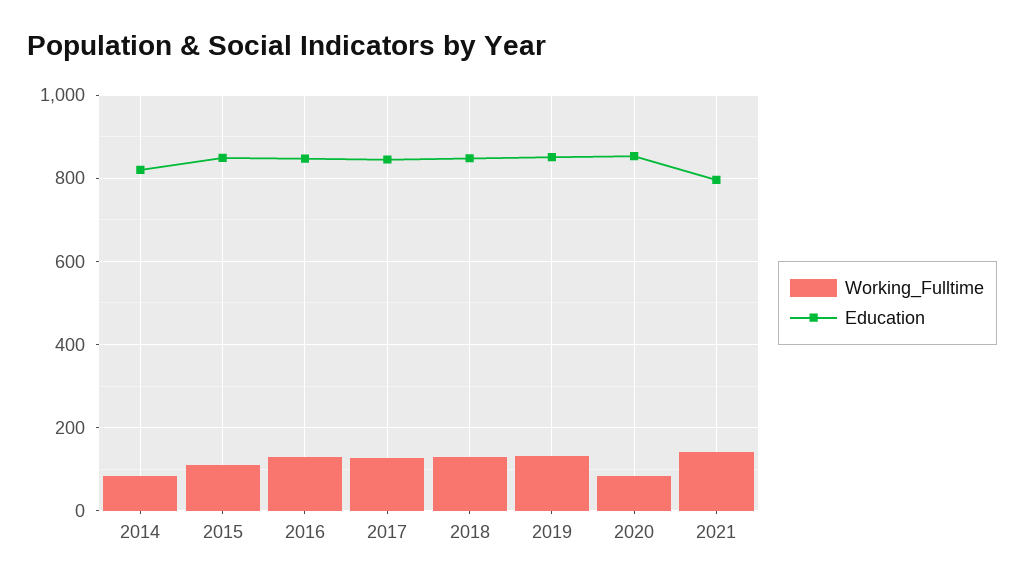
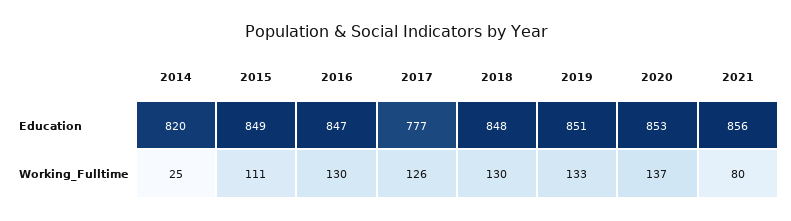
  {
    "Working_Fulltime": {
-     "2014": 80,
+     "2014": 25,
      "2015": 111,
      "2016": 130,
      "2017": 126,
      "2018": 130,
      "2019": 133,
-     "2020": 80,
+     "2020": 137,
-     "2021": 140
+     "2021": 80
    },
    "Education": {
      "2014": 820,
      "2015": 849,
      "2016": 847,
-     "2017": 840,
+     "2017": 777,
      "2018": 848,
      "2019": 851,
      "2020": 853,
-     "2021": 800
+     "2021": 856
    }
  }

